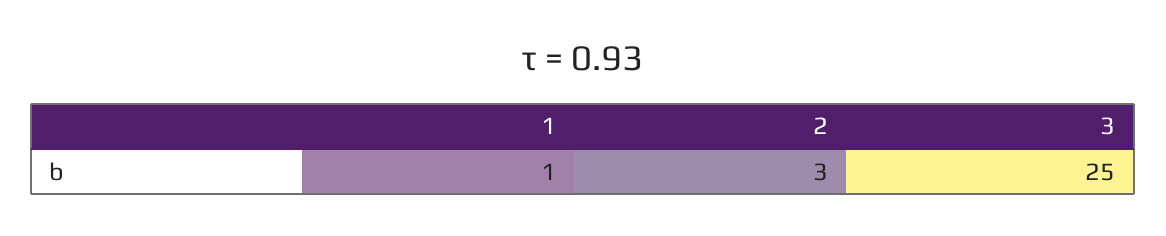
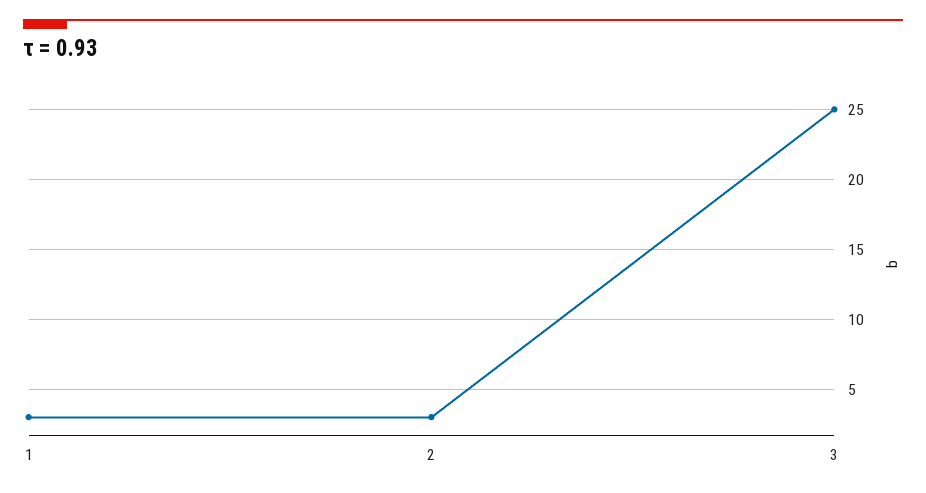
  {
-   "1": 1,
+   "1": 3,
    "2": 3,
    "3": 25
  }

